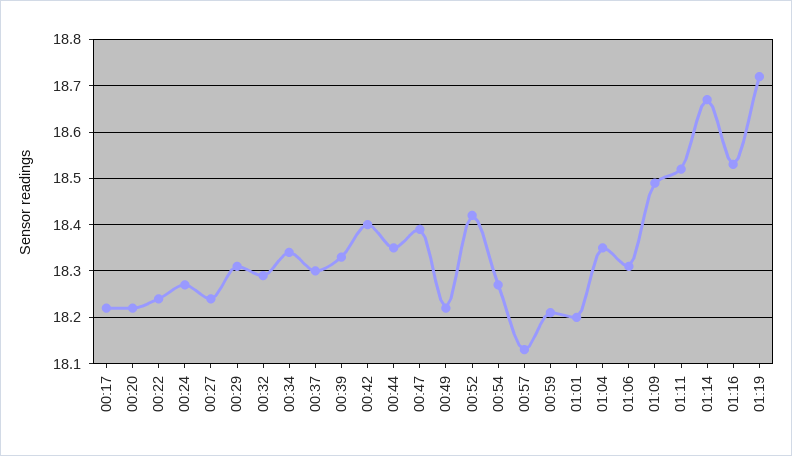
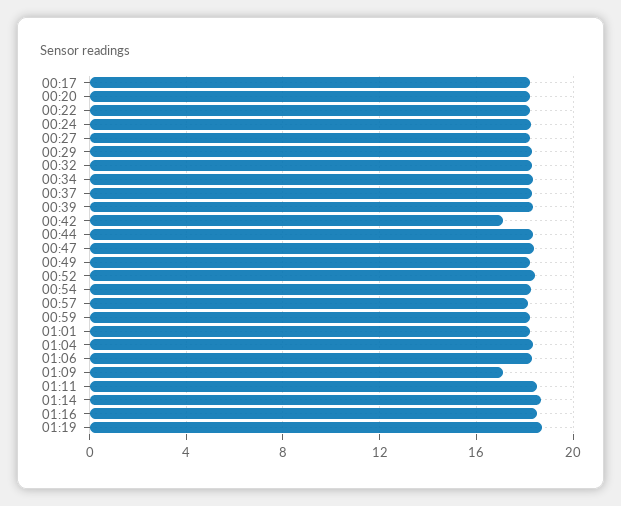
  {
    "00:17": 18.2,
    "00:20": 18.2,
    "00:22": 18.25,
    "00:24": 18.25,
    "00:27": 18.25,
    "00:29": 18.3,
    "00:32": 18.3,
    "00:34": 18.35,
    "00:37": 18.3,
    "00:39": 18.35,
-   "00:42": 18.4,
+   "00:42": 17,
    "00:44": 18.35,
    "00:47": 18.4,
    "00:49": 18.2,
    "00:52": 18.4,
    "00:54": 18.25,
    "00:57": 18.15,
    "00:59": 18.2,
    "01:01": 18.2,
    "01:04": 18.35,
    "01:06": 18.3,
-   "01:09": 18.5,
+   "01:09": 17,
    "01:11": 18.5,
    "01:14": 18.65,
    "01:16": 18.55,
    "01:19": 18.7
  }

